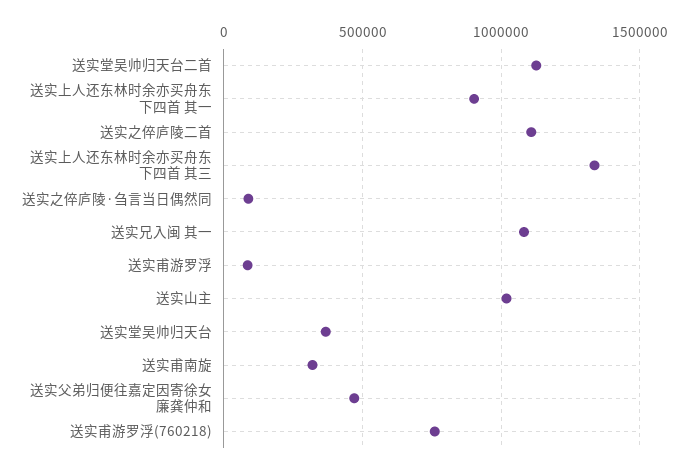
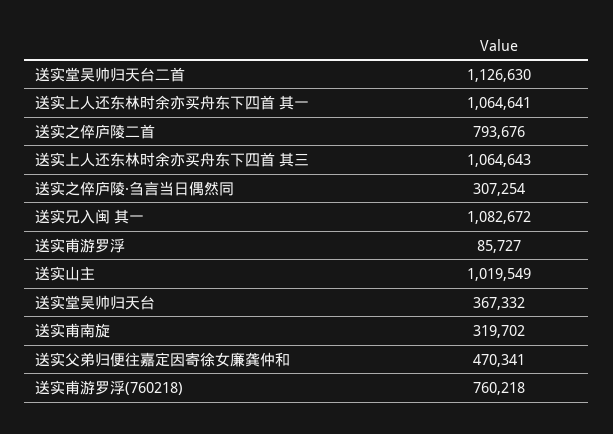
  {
    "送实堂吴帅归天台二首": 1126630,
-   "送实上人还东林时余亦买舟东下四首 其一": 900000,
+   "送实上人还东林时余亦买舟东下四首 其一": 1064641,
-   "送实之倅庐陵二首": 1100000,
+   "送实之倅庐陵二首": 793676,
-   "送实上人还东林时余亦买舟东下四首 其三": 1350000,
+   "送实上人还东林时余亦买舟东下四首 其三": 1064643,
-   "送实之倅庐陵·刍言当日偶然同": 100000,
+   "送实之倅庐陵·刍言当日偶然同": 307254,
    "送实兄入闽 其一": 1082672,
    "送实甫游罗浮": 85727,
    "送实山主": 1019549,
    "送实堂吴帅归天台": 367332,
    "送实甫南旋": 319702,
    "送实父弟归便往嘉定因寄徐女廉龚仲和": 470341,
    "送实甫游罗浮(760218)": 760218
  }

